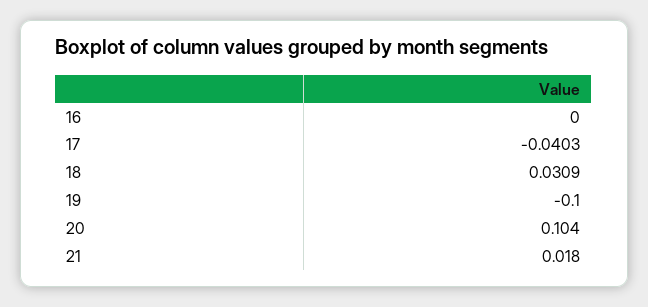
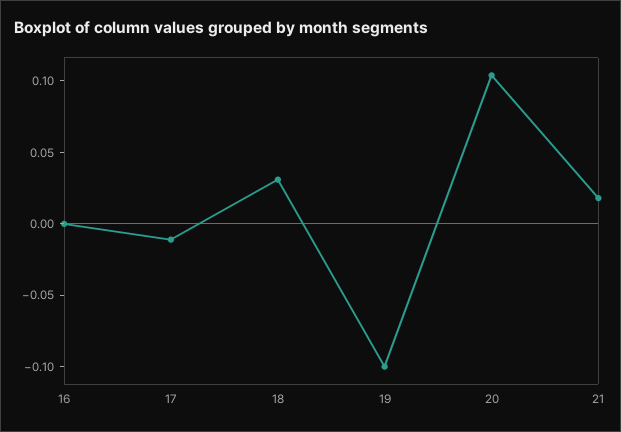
  {
    "16": 0,
-   "17": -0.0403,
+   "17": -0.01,
    "18": 0.0309,
    "19": -0.1,
    "20": 0.104,
    "21": 0.018
  }

